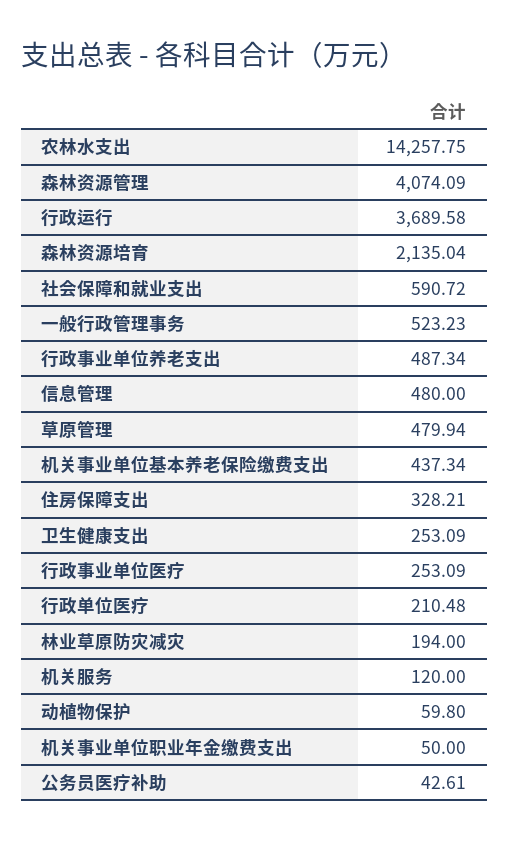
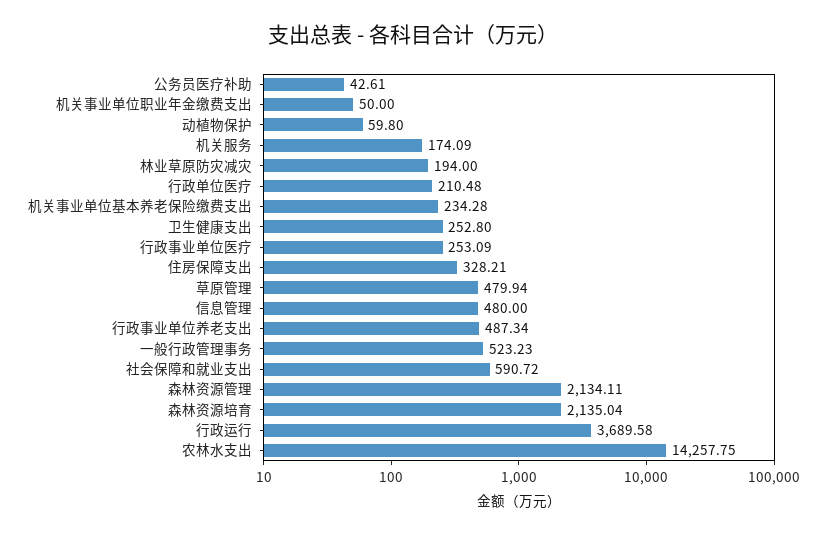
  {
    "农林水支出": 14257.75,
-   "森林资源管理": 4074.09,
+   "森林资源管理": 2134.11,
    "行政运行": 3689.58,
    "森林资源培育": 2135.04,
    "社会保障和就业支出": 590.72,
    "一般行政管理事务": 523.23,
    "行政事业单位养老支出": 487.34,
    "信息管理": 480,
    "草原管理": 479.94,
-   "机关事业单位基本养老保险缴费支出": 437.34,
+   "机关事业单位基本养老保险缴费支出": 234.28,
    "住房保障支出": 328.21,
-   "卫生健康支出": 253.09,
+   "卫生健康支出": 252.8,
    "行政事业单位医疗": 253.09,
    "行政单位医疗": 210.48,
    "林业草原防灾减灾": 194,
-   "机关服务": 120,
+   "机关服务": 174.09,
    "动植物保护": 59.8,
    "机关事业单位职业年金缴费支出": 50,
    "公务员医疗补助": 42.61
  }

